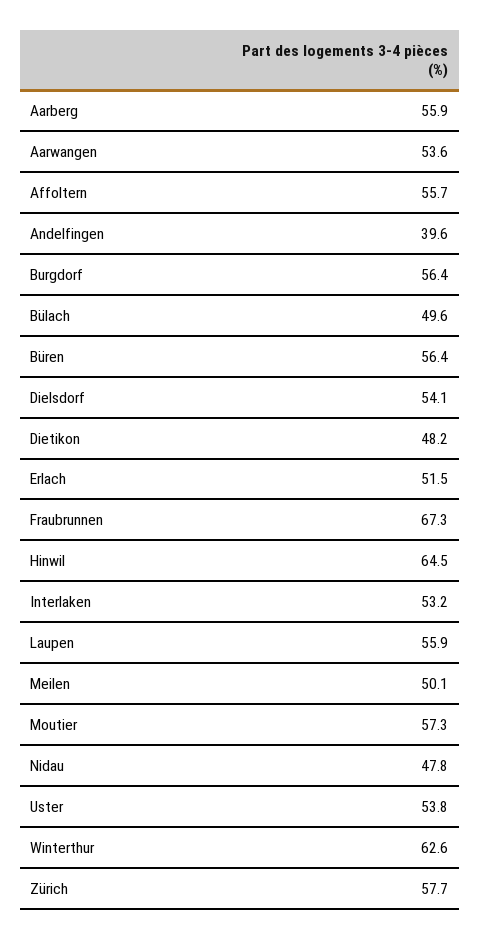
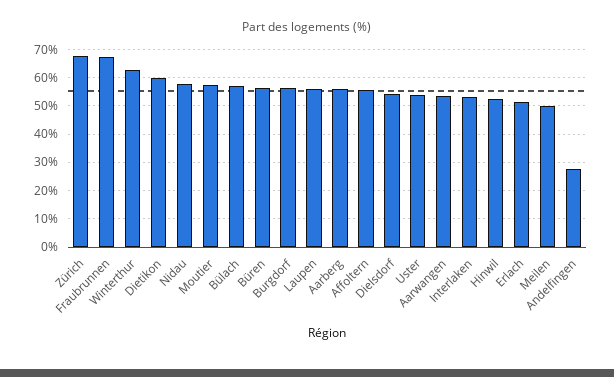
  {
    "Aarberg": 55.9,
    "Aarwangen": 53.6,
    "Affoltern": 55.7,
-   "Andelfingen": 39.6,
+   "Andelfingen": 27.5,
    "Burgdorf": 56.4,
-   "Bülach": 49.6,
+   "Bülach": 57.5,
    "Büren": 56.4,
    "Dielsdorf": 54.1,
-   "Dietikon": 48.2,
+   "Dietikon": 60,
    "Erlach": 51.5,
    "Fraubrunnen": 67.3,
-   "Hinwil": 64.5,
+   "Hinwil": 52.5,
    "Interlaken": 53.2,
    "Laupen": 55.9,
    "Meilen": 50.1,
    "Moutier": 57.3,
-   "Nidau": 47.8,
+   "Nidau": 57.5,
    "Uster": 53.8,
    "Winterthur": 62.6,
-   "Zürich": 57.7
+   "Zürich": 67.5
  }

